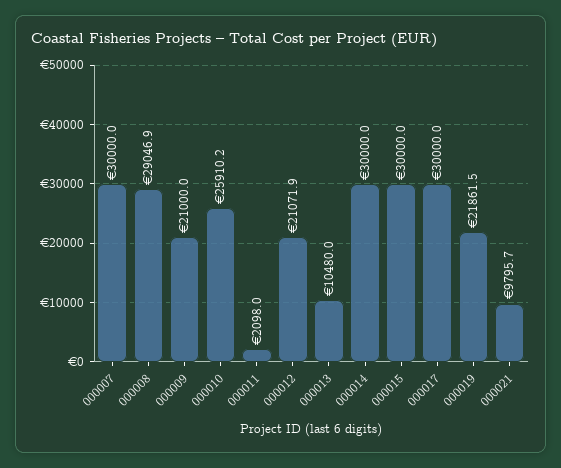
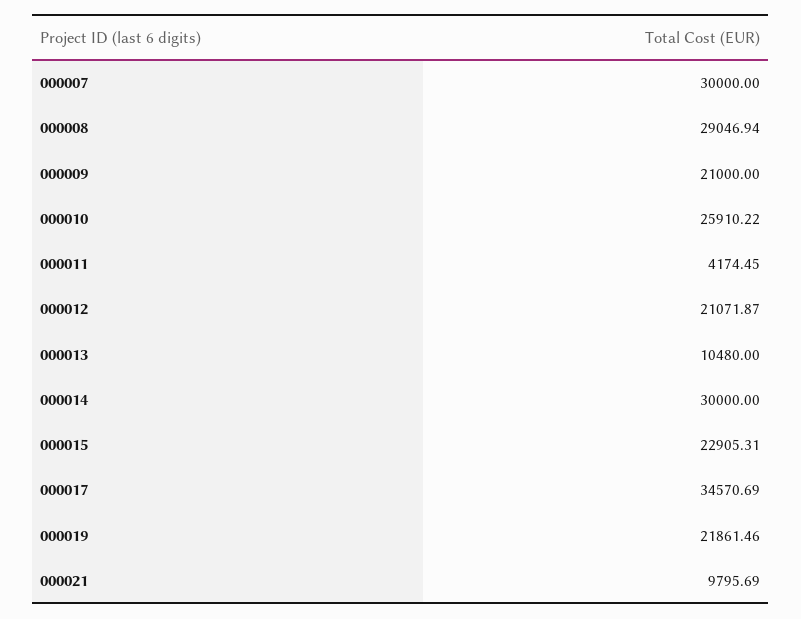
  {
    "000007": 30000,
    "000008": 29046.94,
    "000009": 21000,
    "000010": 25910.22,
-   "000011": 2098,
+   "000011": 4174.45,
    "000012": 21071.87,
    "000013": 10480,
    "000014": 30000,
-   "000015": 30000,
+   "000015": 22905.31,
-   "000017": 30000,
+   "000017": 34570.69,
    "000019": 21861.46,
    "000021": 9795.69
  }

